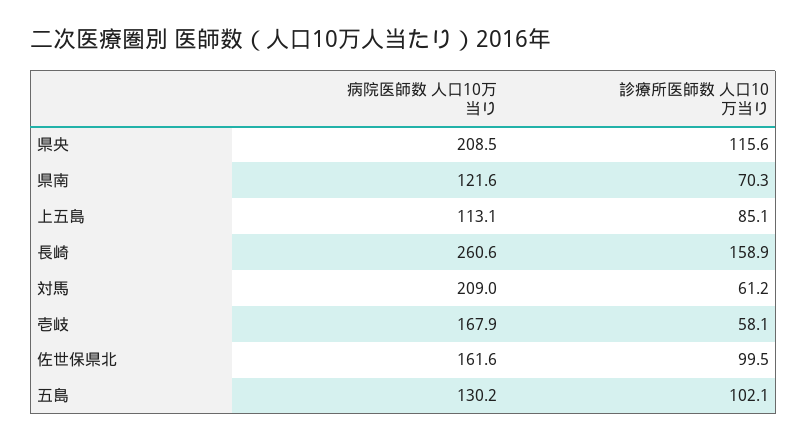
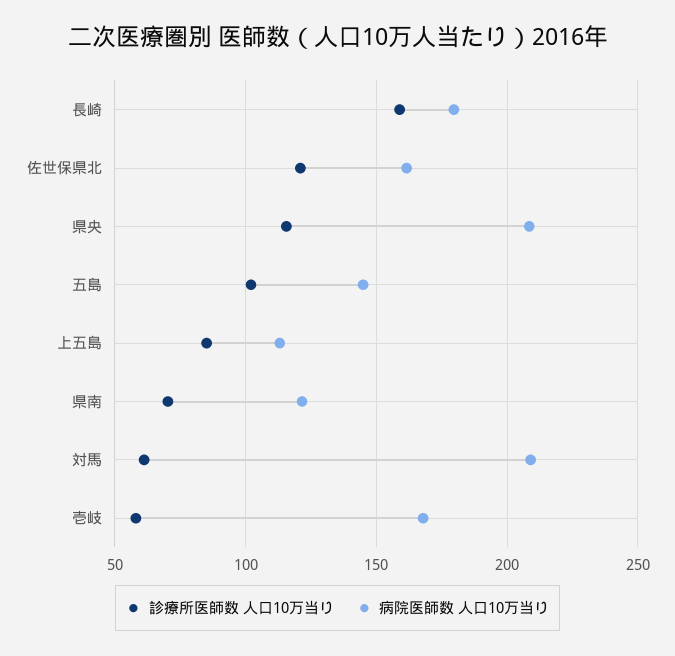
  {
    "病院医師数 人口10万当り": {
      "県央": 208.5,
      "県南": 121.6,
      "上五島": 113.1,
-     "長崎": 260.6,
+     "長崎": 180,
      "対馬": 209,
      "壱岐": 167.9,
      "佐世保県北": 161.6,
-     "五島": 130.2
+     "五島": 145
    },
    "診療所医師数 人口10万当り": {
      "県央": 115.6,
      "県南": 70.3,
      "上五島": 85.1,
      "長崎": 158.9,
      "対馬": 61.2,
      "壱岐": 58.1,
-     "佐世保県北": 99.5,
+     "佐世保県北": 120,
      "五島": 102.1
    }
  }

